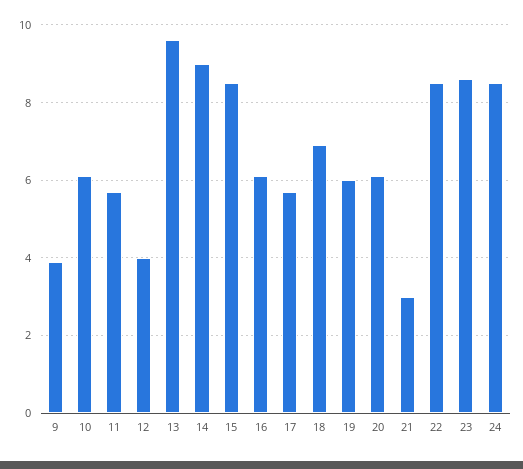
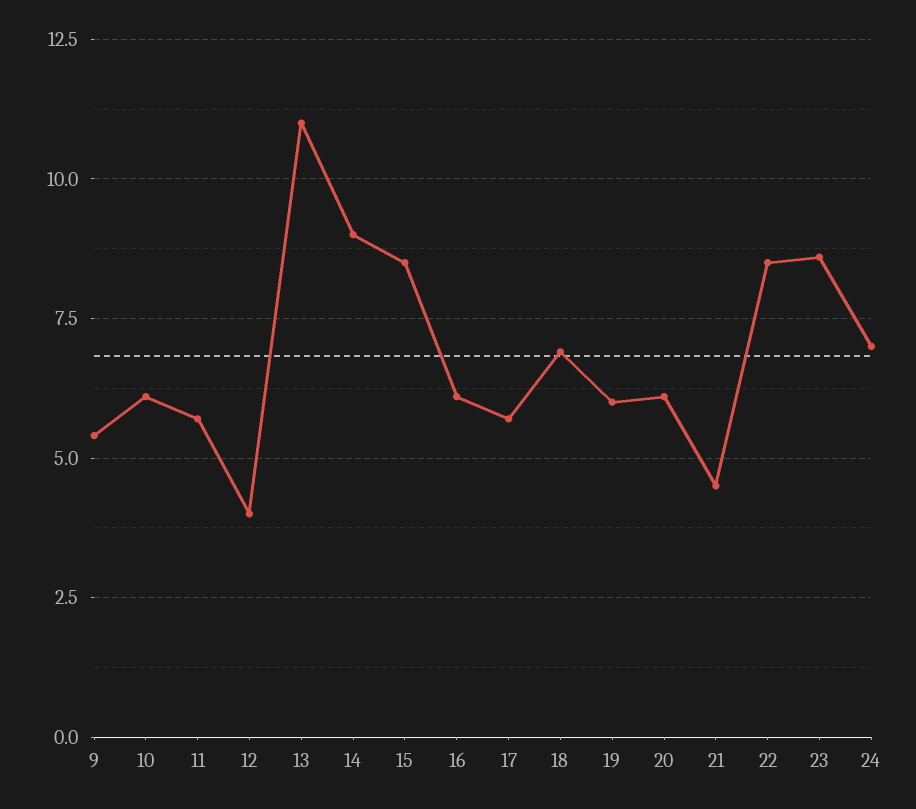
  {
-   "9": 4,
+   "9": 5.5,
    "10": 6,
    "11": 5.5,
    "12": 4,
-   "13": 9.5,
+   "13": 11,
    "14": 9,
    "15": 8.5,
    "16": 6,
    "17": 5.5,
    "18": 7,
    "19": 6,
    "20": 6,
-   "21": 3,
+   "21": 4.5,
    "22": 8.5,
    "23": 8.5,
-   "24": 8.5
+   "24": 7
  }

